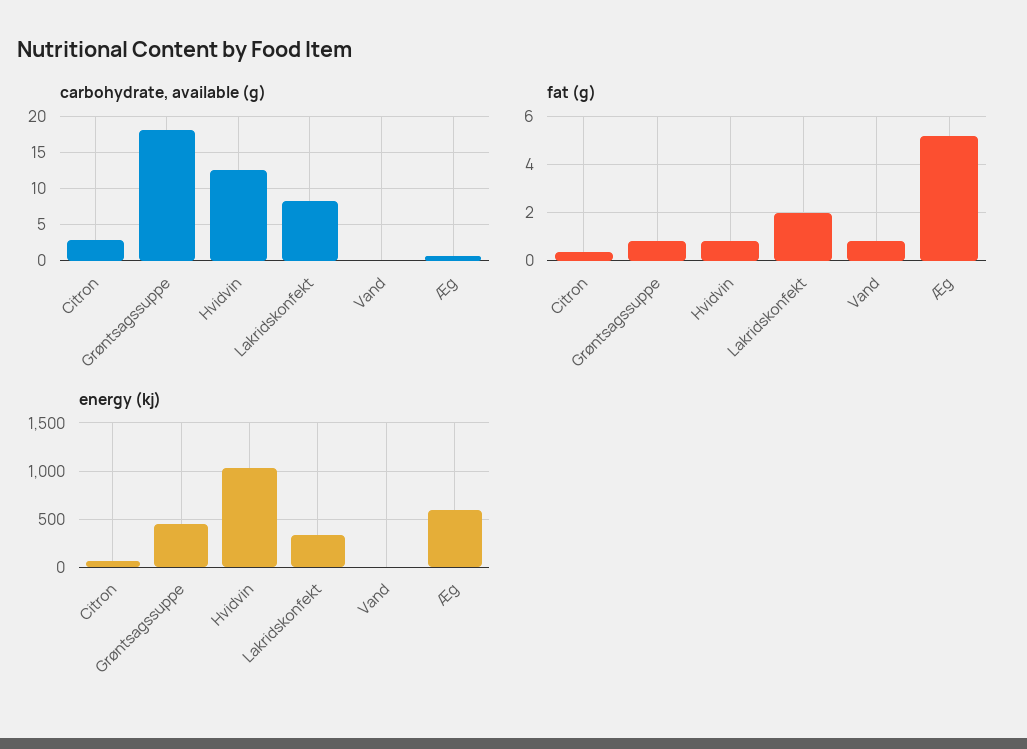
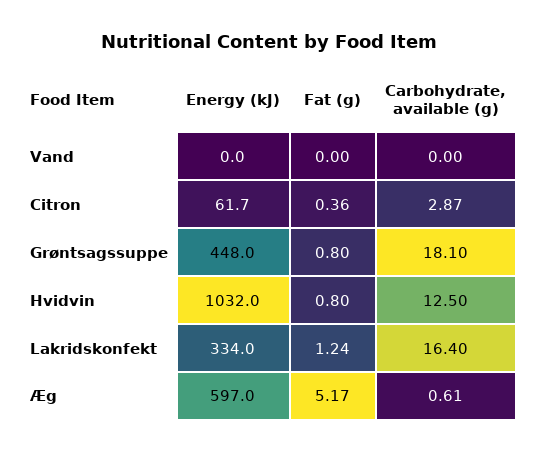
  {
    "carbohydrate, available (g)": {
      "Citron": 2.87,
      "Grøntsagssuppe": 18.1,
      "Hvidvin": 12.5,
-     "Lakridskonfekt": 8,
+     "Lakridskonfekt": 16.4,
      "Vand": 0,
      "Æg": 0.61
    },
    "fat (g)": {
      "Citron": 0.36,
      "Grøntsagssuppe": 0.8,
      "Hvidvin": 0.8,
-     "Lakridskonfekt": 2,
+     "Lakridskonfekt": 1.24,
-     "Vand": 0.75,
+     "Vand": 0,
      "Æg": 5.17
    },
    "energy (kj)": {
      "Citron": 61.7,
      "Grøntsagssuppe": 448,
      "Hvidvin": 1032,
      "Lakridskonfekt": 334,
      "Vand": 0,
      "Æg": 597
    }
  }

